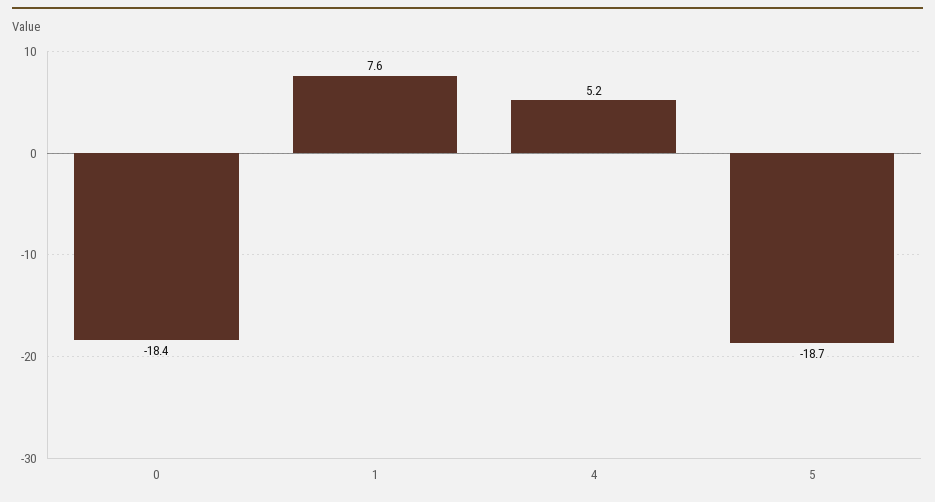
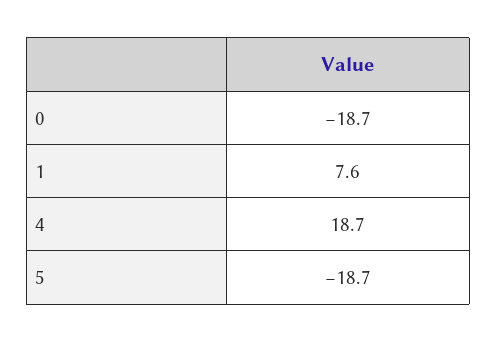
  {
-   "0": -18.4,
+   "0": -18.7,
    "1": 7.6,
-   "4": 5.2,
+   "4": 18.7,
    "5": -18.7
  }

